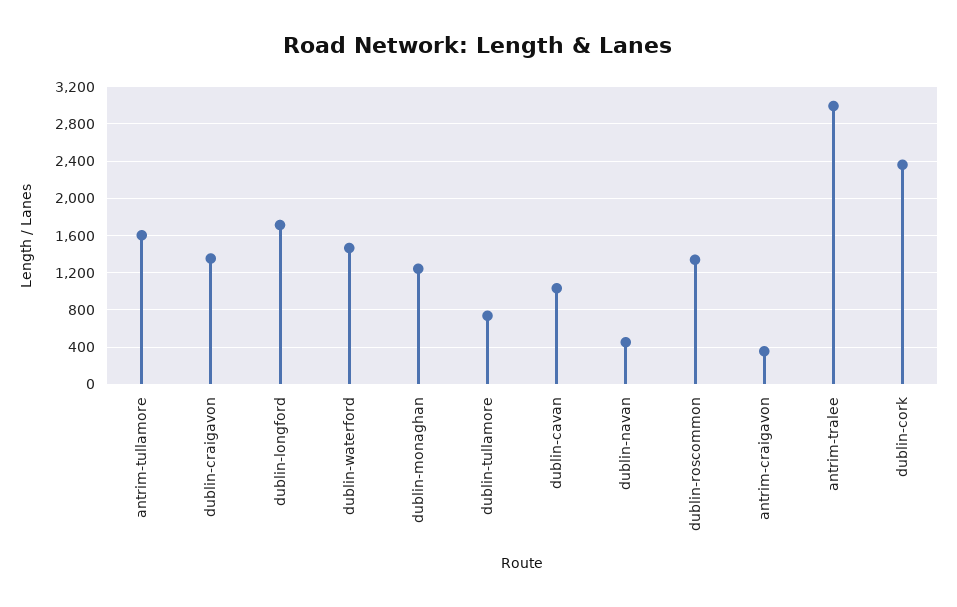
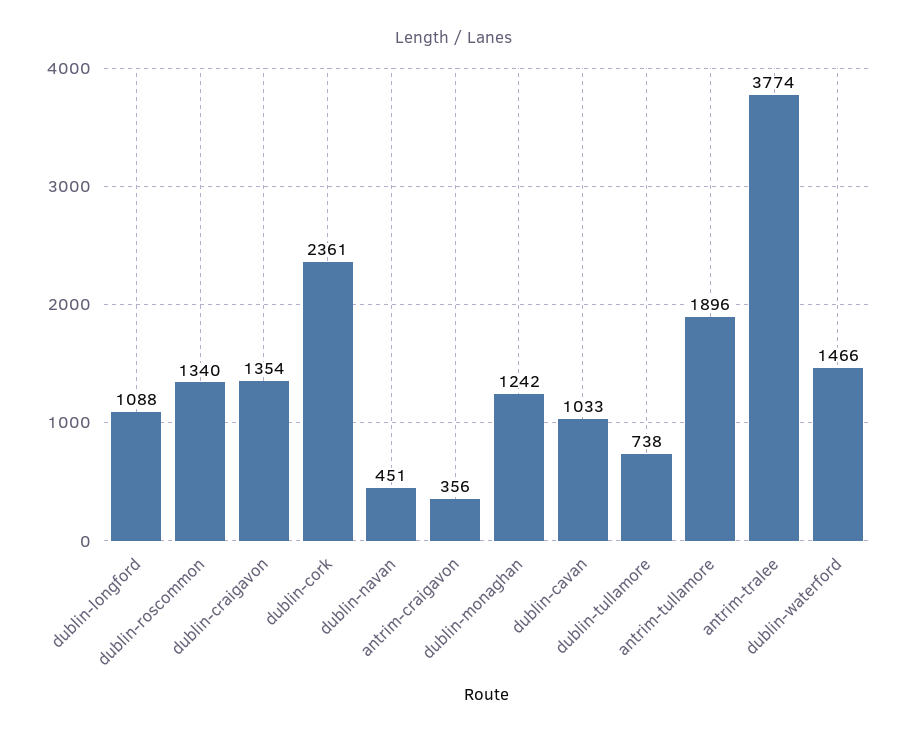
  {
-   "antrim-tullamore": 1600,
+   "antrim-tullamore": 1896,
    "dublin-craigavon": 1354,
-   "dublin-longford": 1700,
+   "dublin-longford": 1088,
    "dublin-waterford": 1466,
    "dublin-monaghan": 1242,
    "dublin-tullamore": 738,
    "dublin-cavan": 1033,
    "dublin-navan": 451,
    "dublin-roscommon": 1340,
    "antrim-craigavon": 356,
-   "antrim-tralee": 3000,
+   "antrim-tralee": 3774,
    "dublin-cork": 2361
  }

